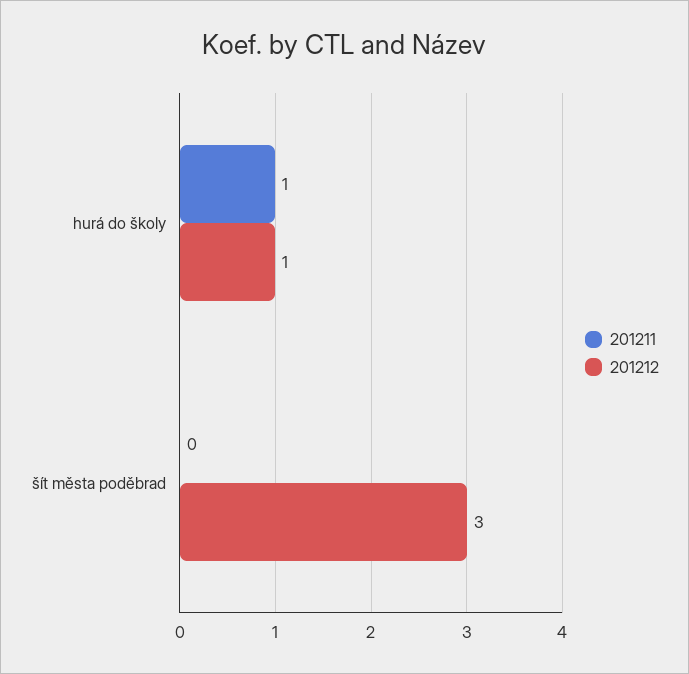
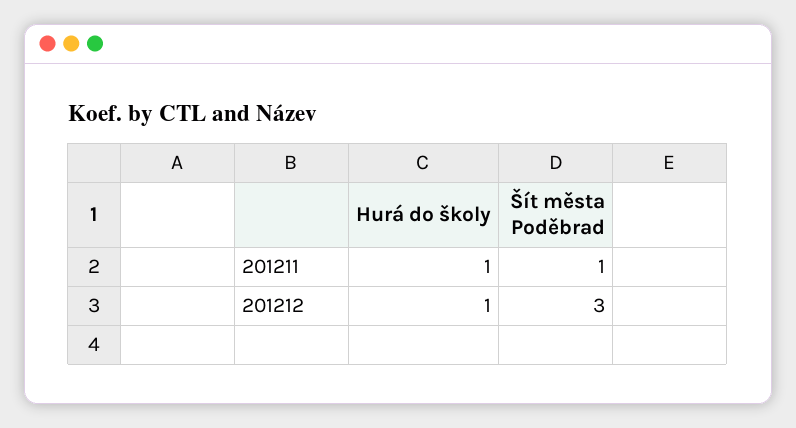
  {
    "201211": {
      "hurá do školy": 1,
-     "šít města poděbrad": 0
+     "šít města poděbrad": 1
    },
    "201212": {
      "hurá do školy": 1,
      "šít města poděbrad": 3
    }
  }

